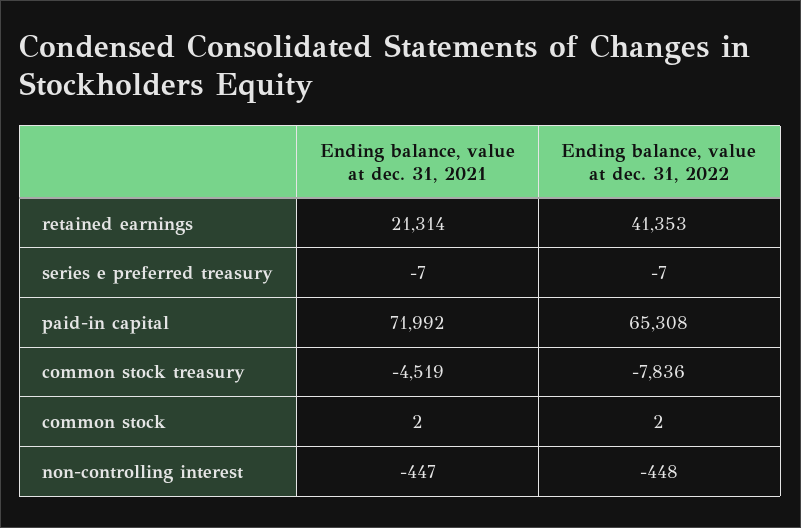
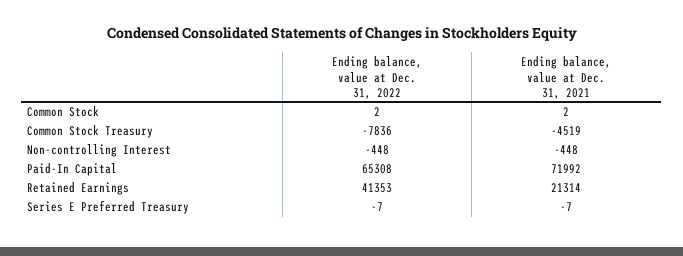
  {
    "Ending balance, value at dec. 31, 2021": {
      "retained earnings": 21314,
      "series e preferred treasury": -7,
      "paid-in capital": 71992,
      "common stock treasury": -4519,
      "common stock": 2,
-     "non-controlling interest": -447
+     "non-controlling interest": -448
    },
    "Ending balance, value at dec. 31, 2022": {
      "retained earnings": 41353,
      "series e preferred treasury": -7,
      "paid-in capital": 65308,
      "common stock treasury": -7836,
      "common stock": 2,
      "non-controlling interest": -448
    }
  }

